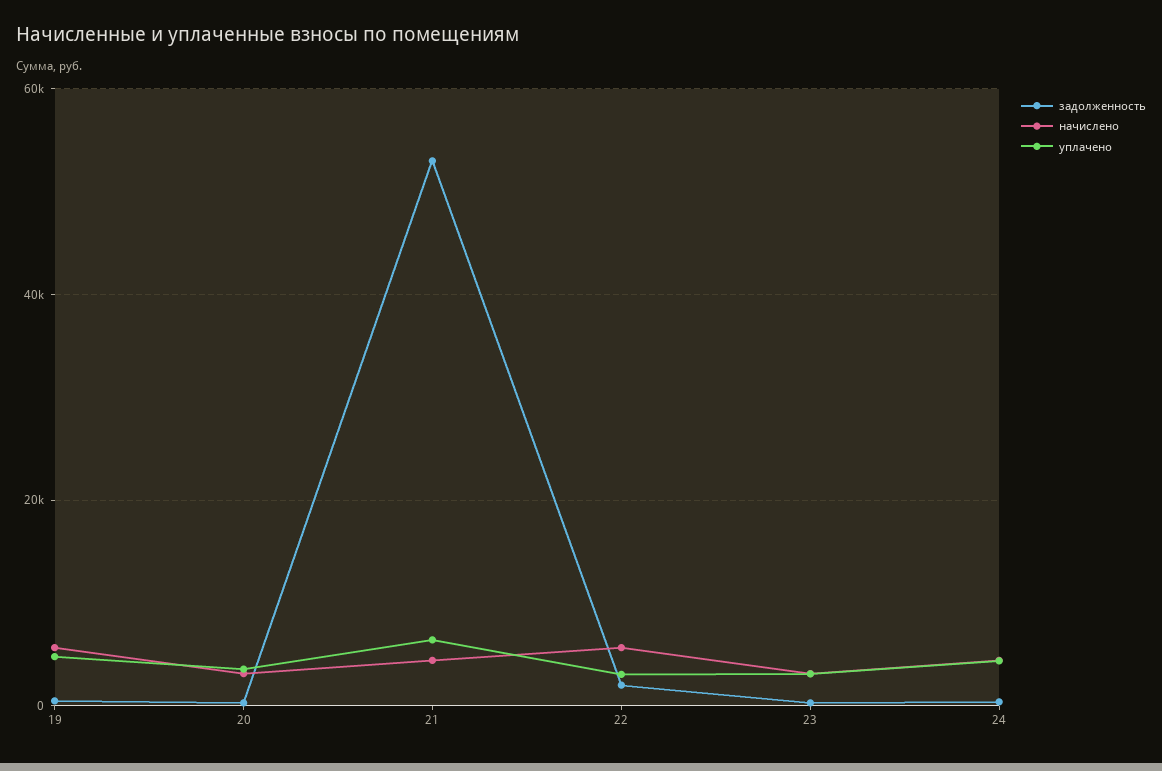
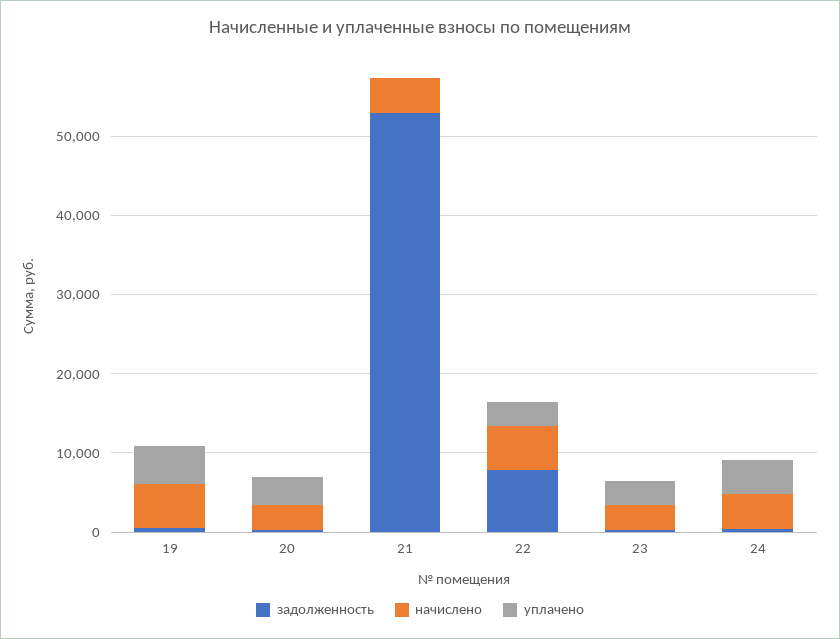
  {
    "задолженность": {
      "19": 0,
      "20": 0,
      "21": 52000,
-     "22": 2000,
+     "22": 8000,
      "23": 0,
      "24": 0
    },
    "начислено": {
      "19": 6000,
      "20": 4000,
      "21": 4000,
      "22": 6000,
      "23": 4000,
      "24": 4000
    },
    "уплачено": {
      "19": 4000,
      "20": 4000,
-     "21": 6000,
+     "21": 0,
      "22": 4000,
      "23": 4000,
      "24": 4000
    }
  }

